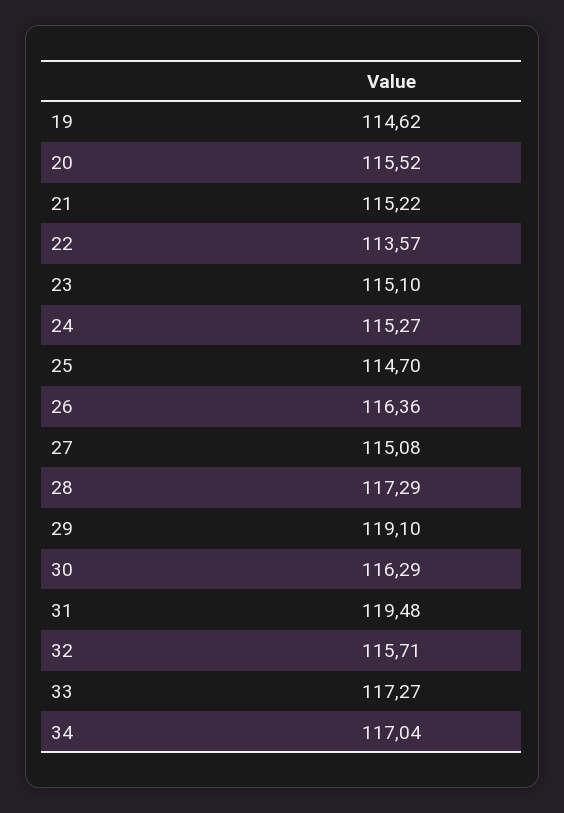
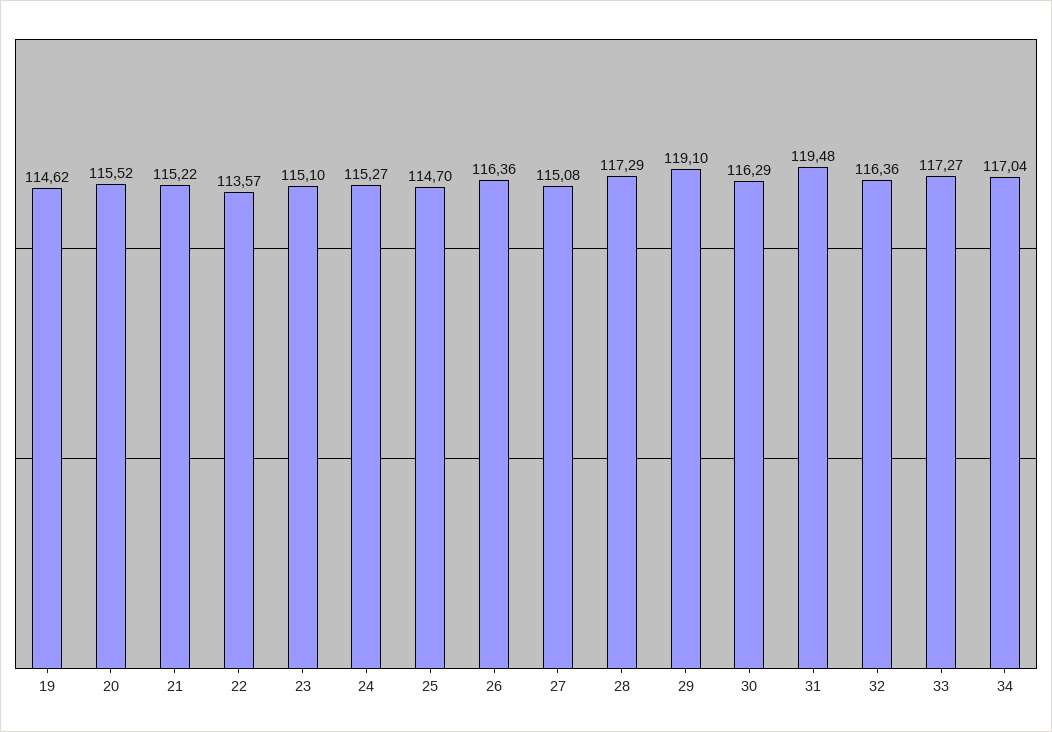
  {
    "19": 114.62,
    "20": 115.52,
    "21": 115.22,
    "22": 113.57,
    "23": 115.1,
    "24": 115.27,
    "25": 114.7,
    "26": 116.36,
    "27": 115.08,
    "28": 117.29,
    "29": 119.1,
    "30": 116.29,
    "31": 119.48,
-   "32": 115.71,
+   "32": 116.36,
    "33": 117.27,
    "34": 117.04
  }

